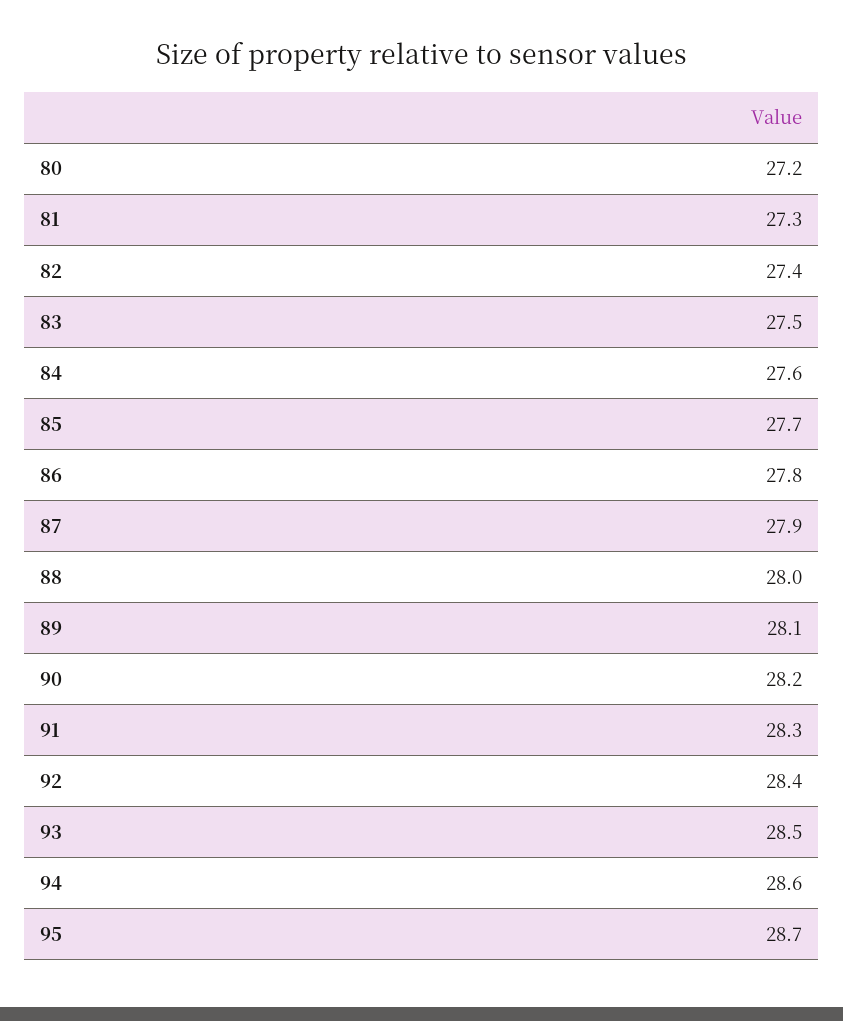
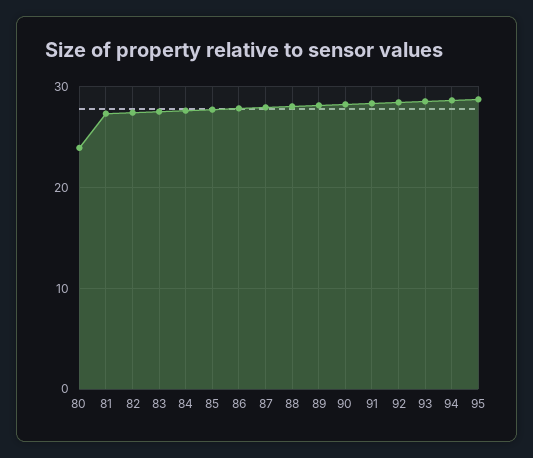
  {
-   "80": 27.2,
+   "80": 24,
    "81": 27.3,
    "82": 27.4,
    "83": 27.5,
    "84": 27.6,
    "85": 27.7,
    "86": 27.8,
    "87": 27.9,
    "88": 28,
    "89": 28.1,
    "90": 28.2,
    "91": 28.3,
    "92": 28.4,
    "93": 28.5,
    "94": 28.6,
    "95": 28.7
  }

